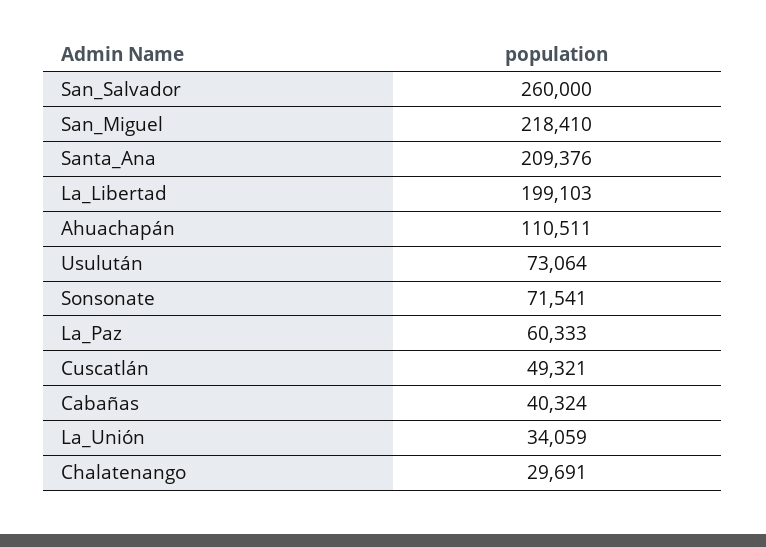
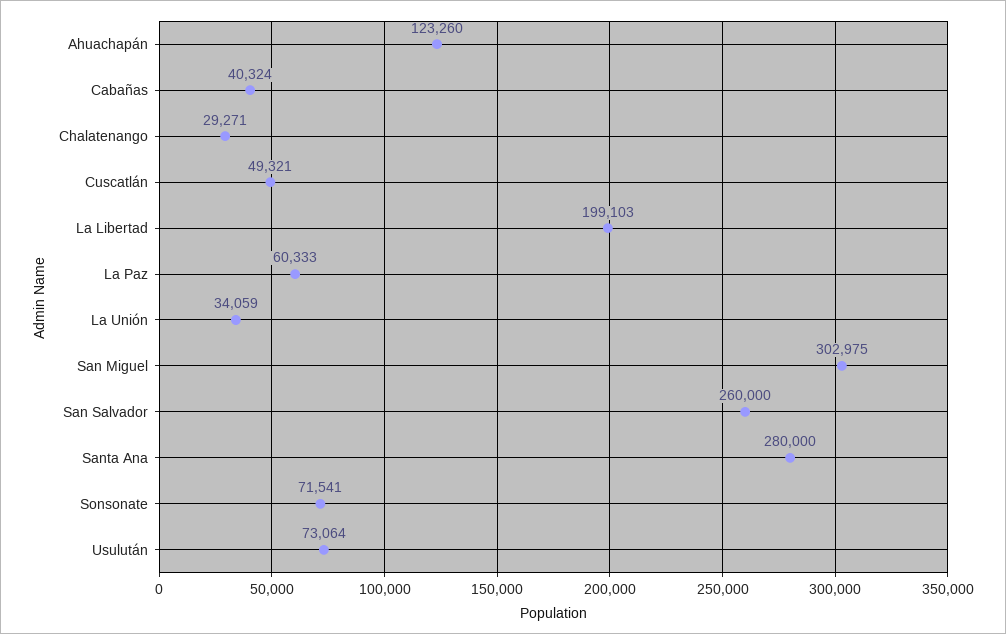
  {
    "San_Salvador": 260000,
-   "San_Miguel": 218410,
+   "San_Miguel": 302975,
-   "Santa_Ana": 209376,
+   "Santa_Ana": 280000,
    "La_Libertad": 199103,
-   "Ahuachapán": 110511,
+   "Ahuachapán": 123260,
    "Usulután": 73064,
    "Sonsonate": 71541,
    "La_Paz": 60333,
    "Cuscatlán": 49321,
    "Cabañas": 40324,
    "La_Unión": 34059,
-   "Chalatenango": 29691
+   "Chalatenango": 29271
  }

